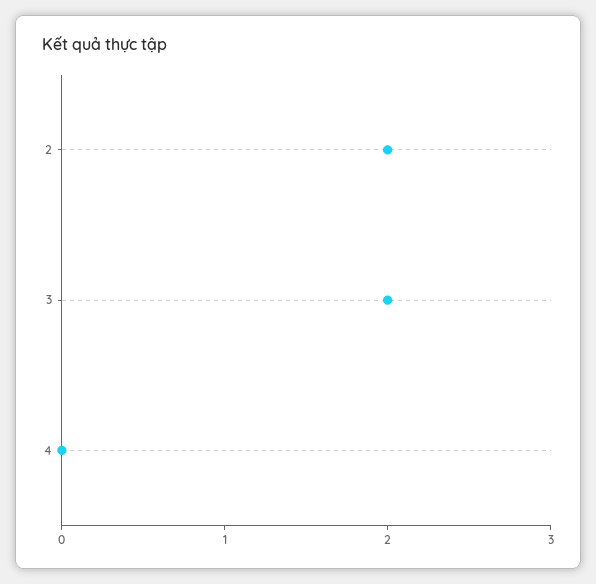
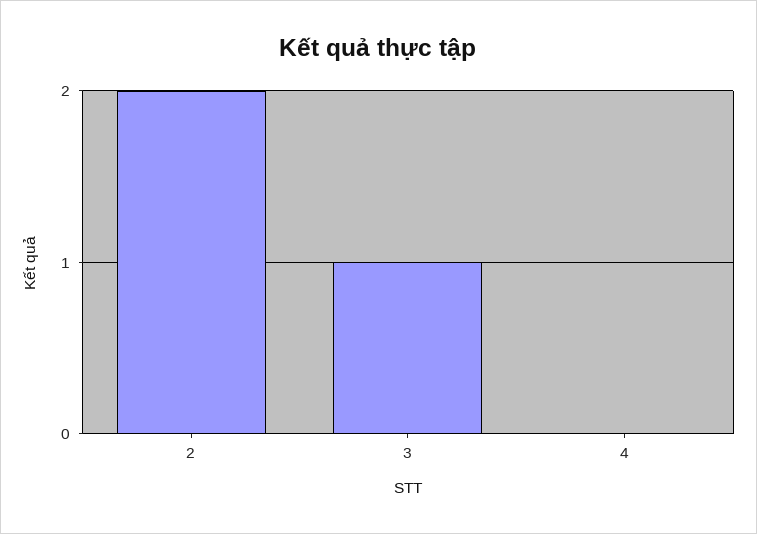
  {
    "2": 2,
-   "3": 2,
+   "3": 1,
    "4": 0
  }

